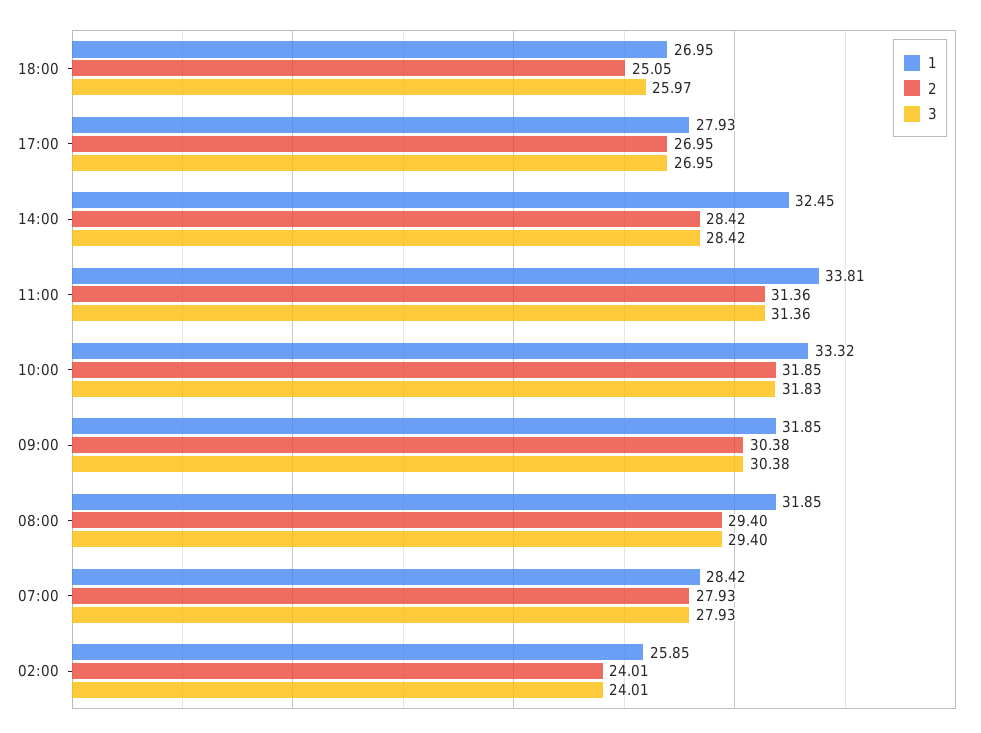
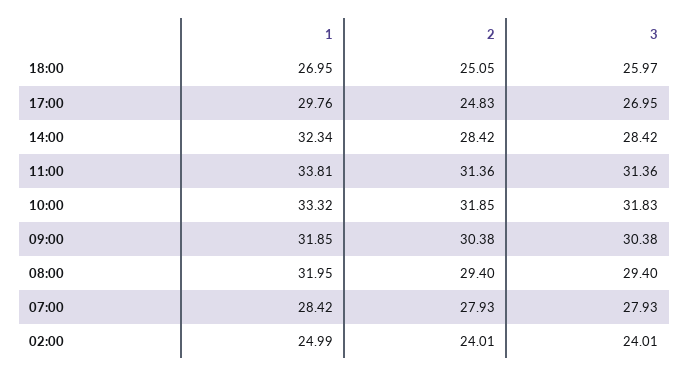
  {
    "1": {
      "18:00": 26.95,
-     "17:00": 27.93,
+     "17:00": 29.76,
-     "14:00": 32.45,
+     "14:00": 32.34,
      "11:00": 33.81,
      "10:00": 33.32,
      "09:00": 31.85,
-     "08:00": 31.85,
+     "08:00": 31.95,
      "07:00": 28.42,
-     "02:00": 25.85
+     "02:00": 24.99
    },
    "2": {
      "18:00": 25.05,
-     "17:00": 26.95,
+     "17:00": 24.83,
      "14:00": 28.42,
      "11:00": 31.36,
      "10:00": 31.85,
      "09:00": 30.38,
      "08:00": 29.4,
      "07:00": 27.93,
      "02:00": 24.01
    },
    "3": {
      "18:00": 25.97,
      "17:00": 26.95,
      "14:00": 28.42,
      "11:00": 31.36,
      "10:00": 31.83,
      "09:00": 30.38,
      "08:00": 29.4,
      "07:00": 27.93,
      "02:00": 24.01
    }
  }

